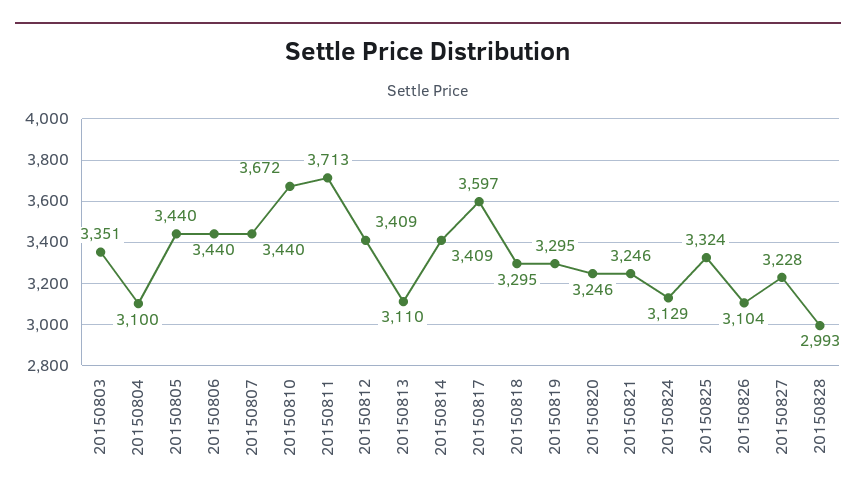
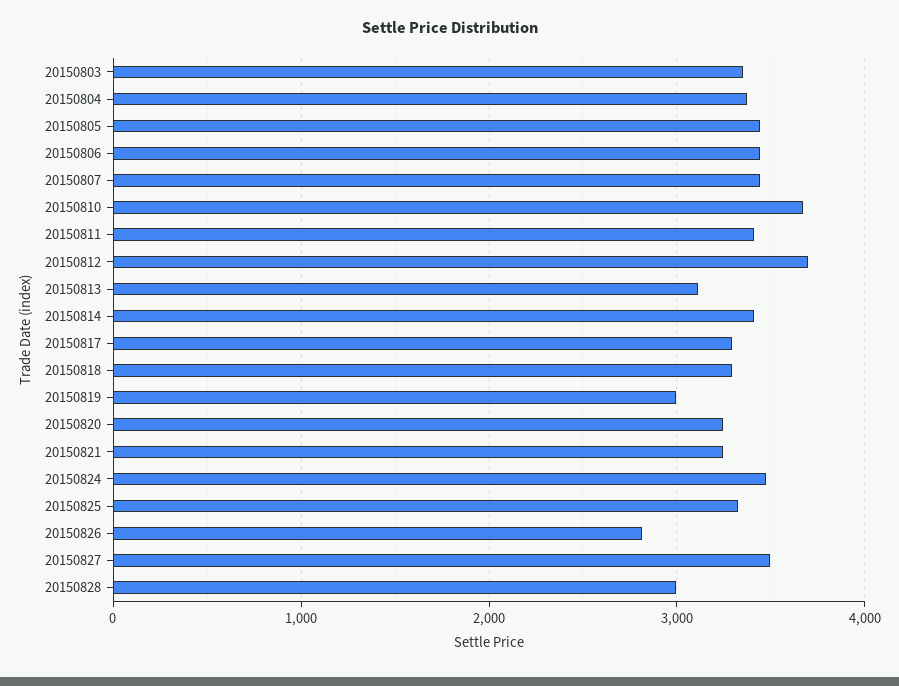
  {
    "20150803": 3351,
-   "20150804": 3100,
+   "20150804": 3400,
    "20150805": 3440,
    "20150806": 3440,
    "20150807": 3440,
    "20150810": 3672,
-   "20150811": 3713,
+   "20150811": 3400,
-   "20150812": 3409,
+   "20150812": 3700,
    "20150813": 3110,
    "20150814": 3409,
-   "20150817": 3597,
+   "20150817": 3300,
    "20150818": 3295,
-   "20150819": 3295,
+   "20150819": 3000,
    "20150820": 3246,
    "20150821": 3246,
-   "20150824": 3129,
+   "20150824": 3500,
    "20150825": 3324,
-   "20150826": 3104,
+   "20150826": 2800,
-   "20150827": 3228,
+   "20150827": 3500,
    "20150828": 2993
  }

